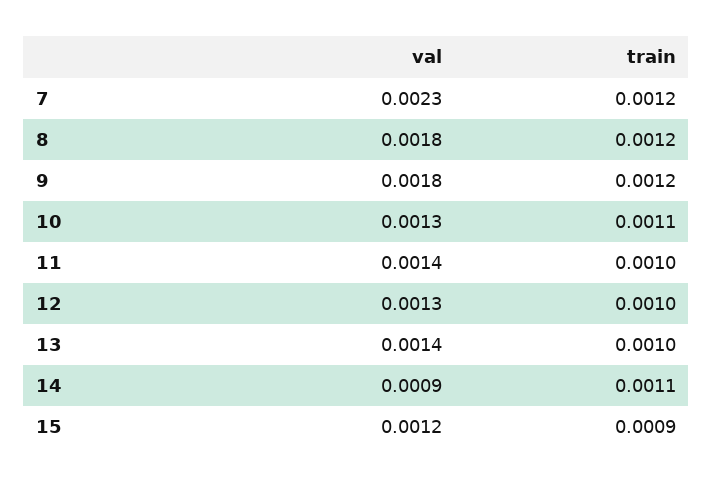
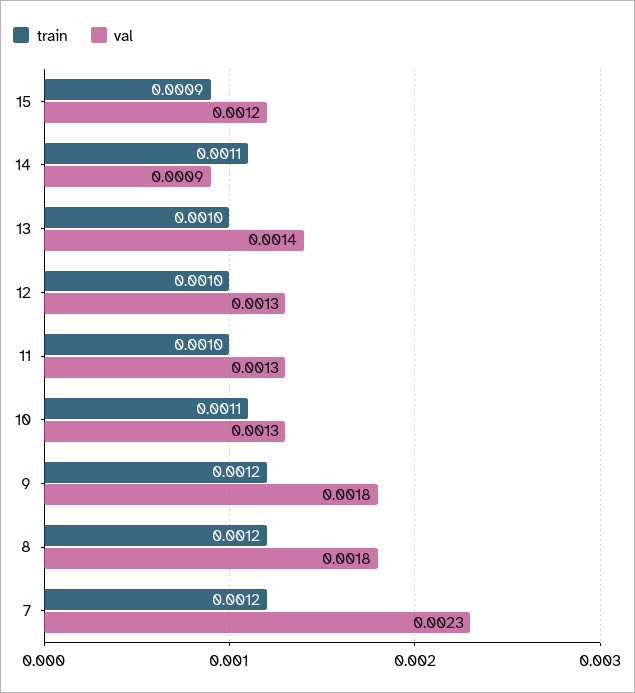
  {
    "val": {
      "7": 0.0023,
      "8": 0.0018,
      "9": 0.0018,
      "10": 0.0013,
-     "11": 0.0014,
+     "11": 0.0013,
      "12": 0.0013,
      "13": 0.0014,
      "14": 0.0009,
      "15": 0.0012
    },
    "train": {
      "7": 0.0012,
      "8": 0.0012,
      "9": 0.0012,
      "10": 0.0011,
      "11": 0.001,
      "12": 0.001,
      "13": 0.001,
      "14": 0.0011,
      "15": 0.0009
    }
  }

